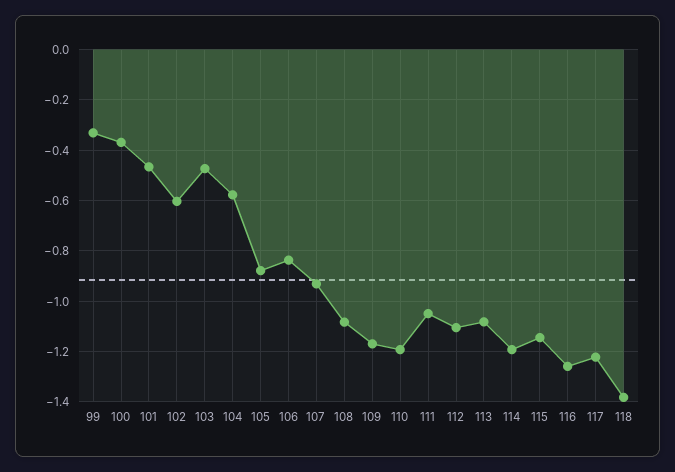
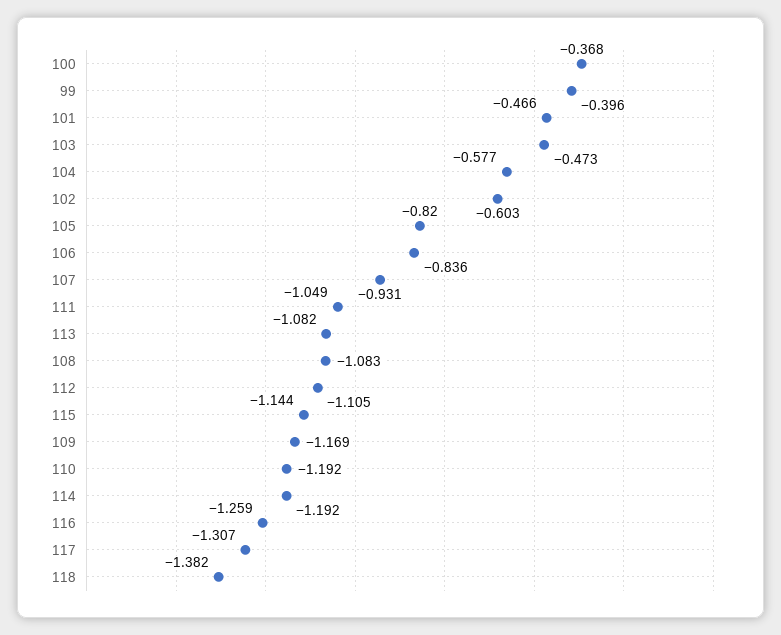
  {
-   "99": -0.325,
+   "99": -0.396,
    "100": -0.368,
    "101": -0.466,
    "102": -0.603,
    "103": -0.473,
    "104": -0.577,
-   "105": -0.875,
+   "105": -0.82,
    "106": -0.836,
    "107": -0.931,
    "108": -1.083,
    "109": -1.169,
    "110": -1.192,
    "111": -1.049,
    "112": -1.105,
    "113": -1.082,
    "114": -1.192,
    "115": -1.144,
    "116": -1.259,
-   "117": -1.225,
+   "117": -1.307,
    "118": -1.382
  }

